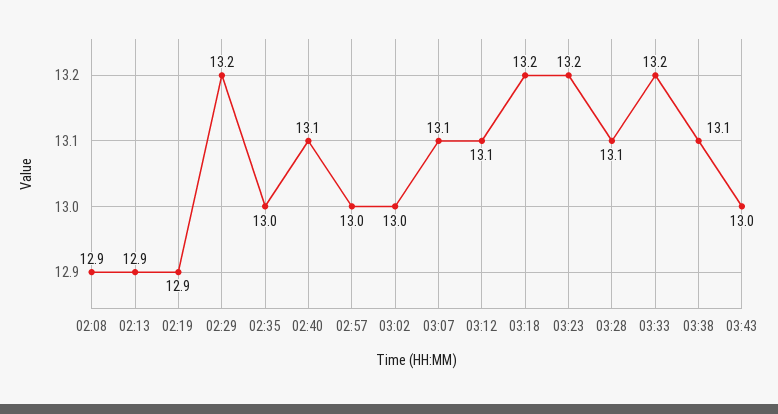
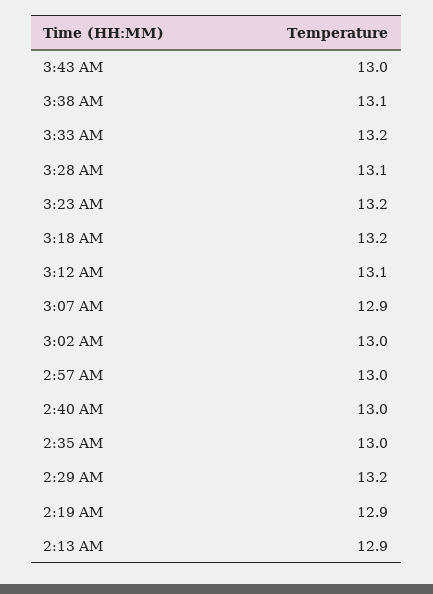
  {
-   "02:08": 12.9,
    "02:13": 12.9,
    "02:19": 12.9,
    "02:29": 13.2,
    "02:35": 13,
-   "02:40": 13.1,
+   "02:40": 13,
    "02:57": 13,
    "03:02": 13,
-   "03:07": 13.1,
+   "03:07": 12.9,
    "03:12": 13.1,
    "03:18": 13.2,
    "03:23": 13.2,
    "03:28": 13.1,
    "03:33": 13.2,
    "03:38": 13.1,
    "03:43": 13
  }

